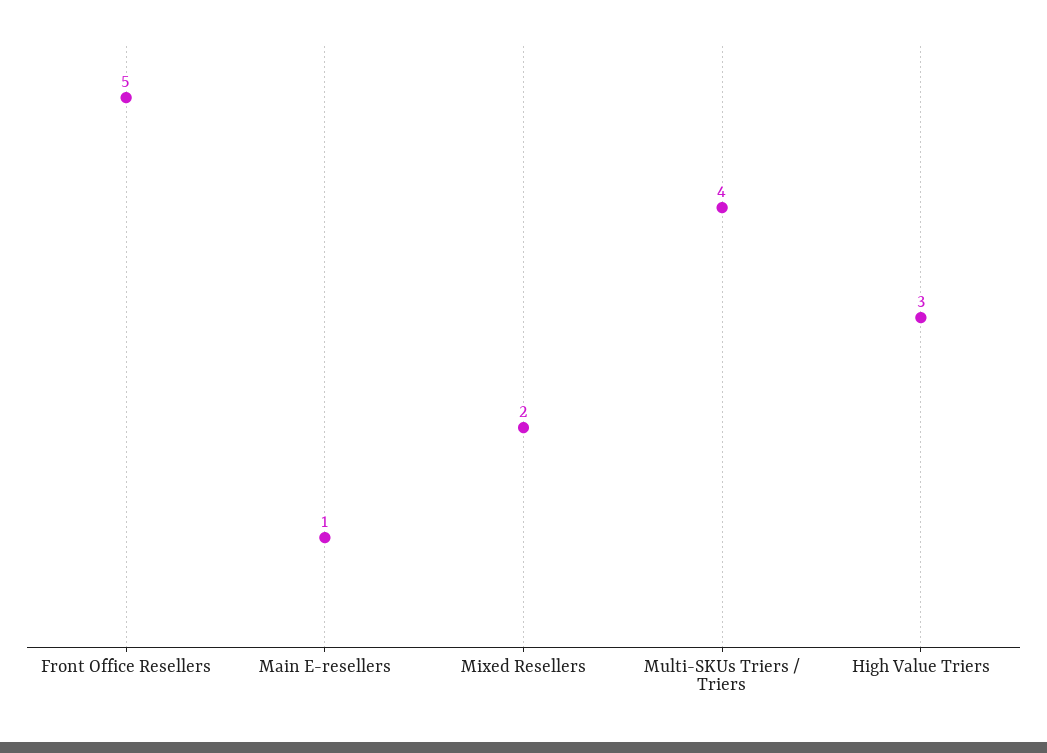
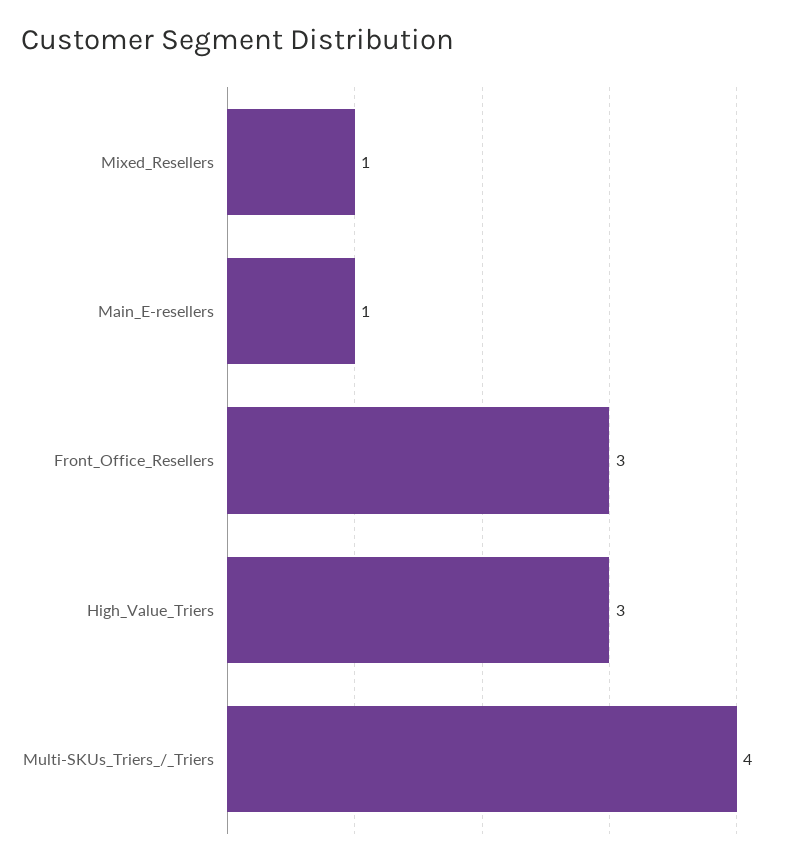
  {
-   "Front Office Resellers": 5,
+   "Front Office Resellers": 3,
    "Main E-resellers": 1,
-   "Mixed Resellers": 2,
+   "Mixed Resellers": 1,
    "Multi-SKUs Triers / Triers": 4,
    "High Value Triers": 3
  }

